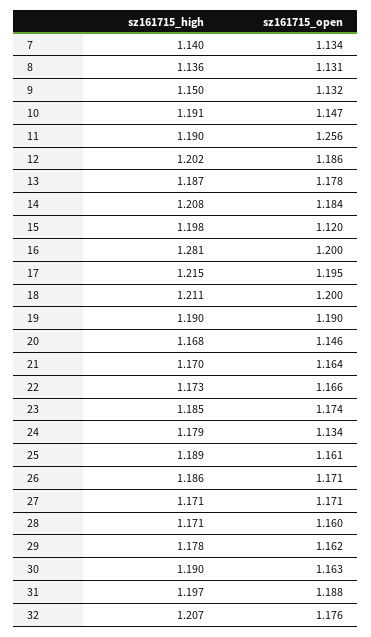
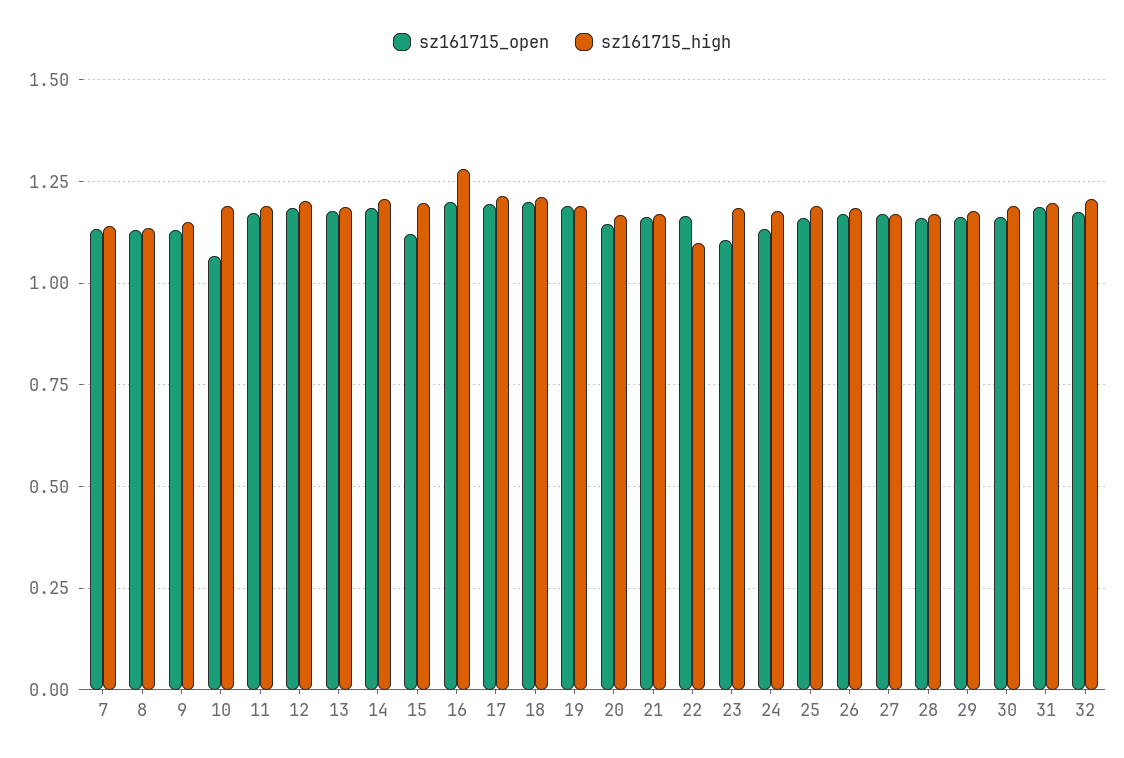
  {
    "sz161715_high": {
      "7": 1.14,
      "8": 1.136,
      "9": 1.15,
      "10": 1.191,
      "11": 1.19,
      "12": 1.202,
      "13": 1.187,
      "14": 1.208,
      "15": 1.198,
      "16": 1.281,
      "17": 1.215,
      "18": 1.211,
      "19": 1.19,
      "20": 1.168,
      "21": 1.17,
-     "22": 1.173,
+     "22": 1.1,
      "23": 1.185,
      "24": 1.179,
      "25": 1.189,
      "26": 1.186,
      "27": 1.171,
      "28": 1.171,
      "29": 1.178,
      "30": 1.19,
      "31": 1.197,
      "32": 1.207
    },
    "sz161715_open": {
      "7": 1.134,
      "8": 1.131,
      "9": 1.132,
-     "10": 1.147,
+     "10": 1.075,
-     "11": 1.256,
+     "11": 1.175,
      "12": 1.186,
      "13": 1.178,
      "14": 1.184,
      "15": 1.12,
      "16": 1.2,
      "17": 1.195,
      "18": 1.2,
      "19": 1.19,
      "20": 1.146,
      "21": 1.164,
      "22": 1.166,
-     "23": 1.174,
+     "23": 1.1,
      "24": 1.134,
      "25": 1.161,
      "26": 1.171,
      "27": 1.171,
      "28": 1.16,
      "29": 1.162,
      "30": 1.163,
      "31": 1.188,
      "32": 1.176
    }
  }

